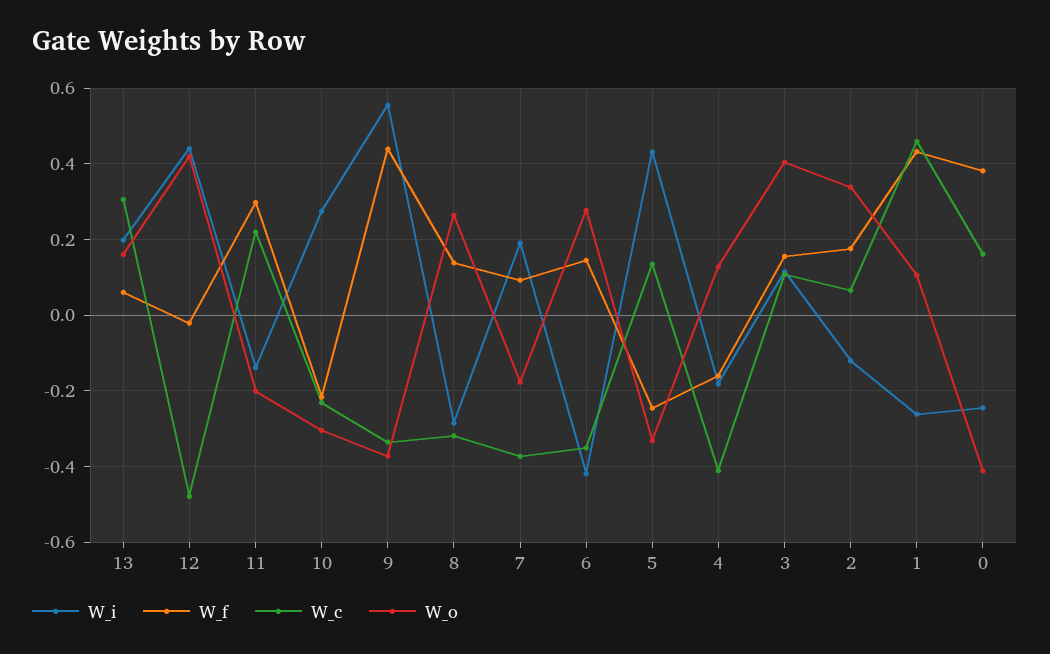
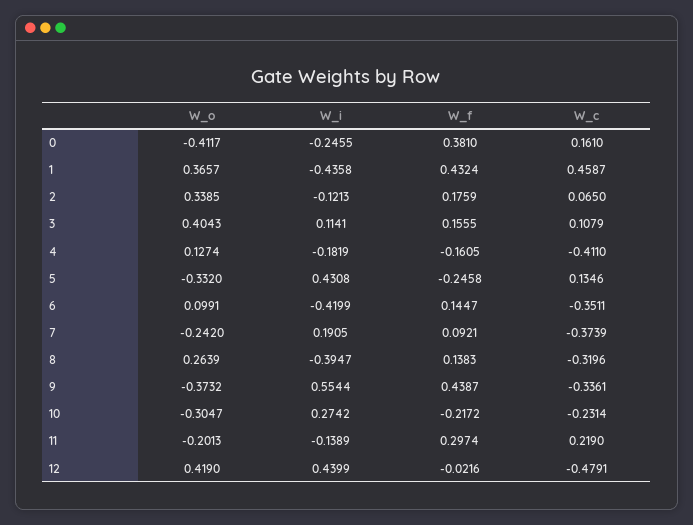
  {
    "W_i": {
-     "13": 0.2,
      "12": 0.4399,
      "11": -0.1389,
      "10": 0.2742,
      "9": 0.5544,
-     "8": -0.28,
+     "8": -0.3947,
      "7": 0.1905,
      "6": -0.4199,
      "5": 0.4308,
      "4": -0.1819,
      "3": 0.1141,
      "2": -0.1213,
-     "1": -0.26,
+     "1": -0.4358,
      "0": -0.2455
    },
    "W_f": {
-     "13": 0.06,
      "12": -0.0216,
      "11": 0.2974,
      "10": -0.2172,
      "9": 0.4387,
      "8": 0.1383,
      "7": 0.0921,
      "6": 0.1447,
      "5": -0.2458,
      "4": -0.1605,
      "3": 0.1555,
      "2": 0.1759,
      "1": 0.4324,
      "0": 0.381
    },
    "W_c": {
-     "13": 0.3,
      "12": -0.4791,
      "11": 0.219,
      "10": -0.2314,
      "9": -0.3361,
      "8": -0.3196,
      "7": -0.3739,
      "6": -0.3511,
      "5": 0.1346,
      "4": -0.411,
      "3": 0.1079,
      "2": 0.065,
      "1": 0.4587,
      "0": 0.161
    },
    "W_o": {
-     "13": 0.16,
      "12": 0.419,
      "11": -0.2013,
      "10": -0.3047,
      "9": -0.3732,
      "8": 0.2639,
-     "7": -0.18,
+     "7": -0.242,
-     "6": 0.28,
+     "6": 0.0991,
      "5": -0.332,
      "4": 0.1274,
      "3": 0.4043,
      "2": 0.3385,
-     "1": 0.1,
+     "1": 0.3657,
      "0": -0.4117
    }
  }

